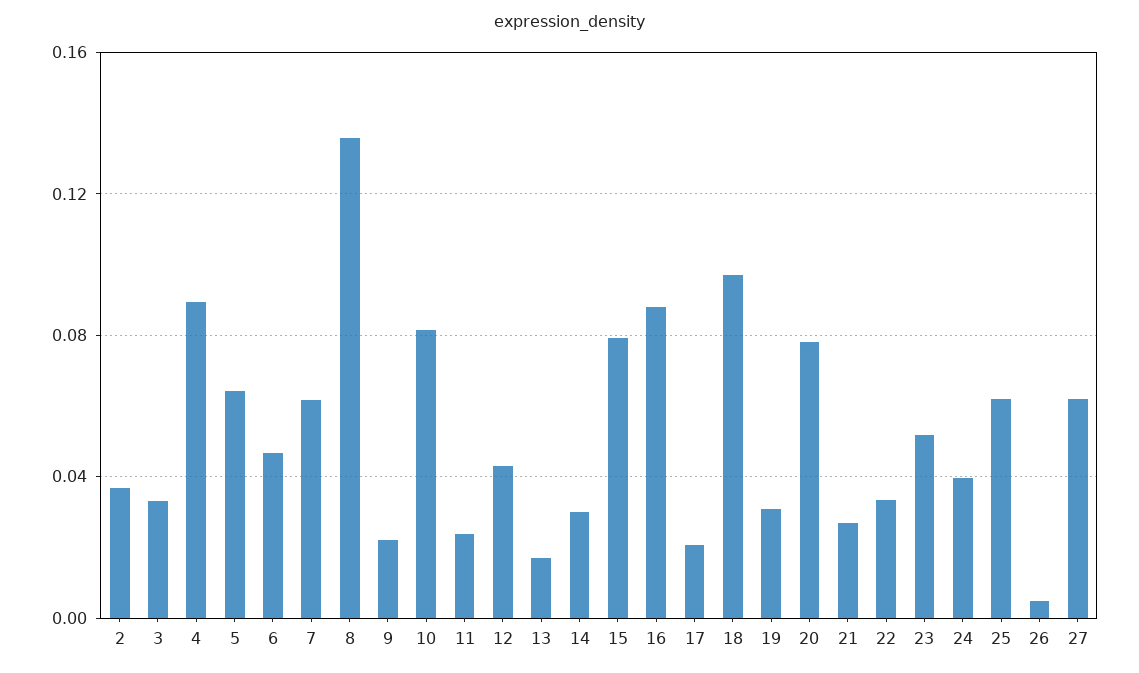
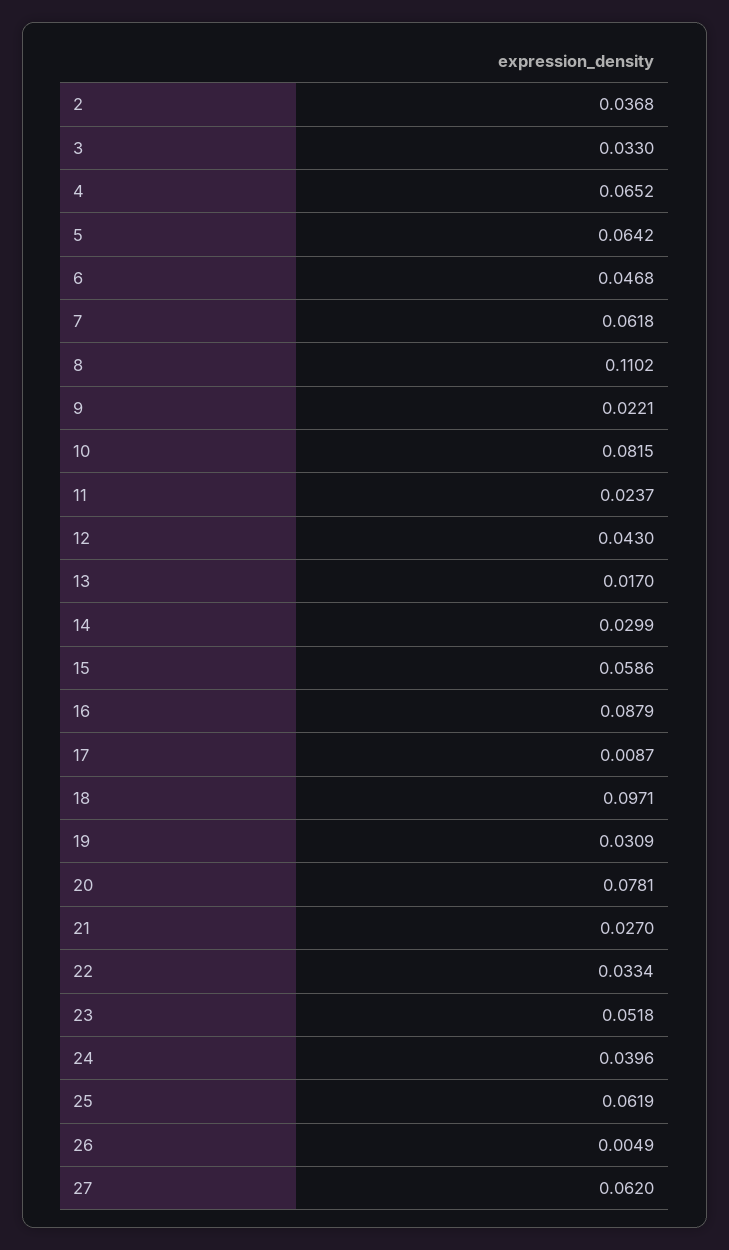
  {
    "2": 0.0368,
    "3": 0.033,
-   "4": 0.09,
+   "4": 0.0652,
    "5": 0.0642,
    "6": 0.0468,
    "7": 0.0618,
-   "8": 0.135,
+   "8": 0.1102,
    "9": 0.0221,
    "10": 0.0815,
    "11": 0.0237,
    "12": 0.043,
    "13": 0.017,
    "14": 0.0299,
-   "15": 0.08,
+   "15": 0.0586,
    "16": 0.0879,
-   "17": 0.02,
+   "17": 0.0087,
    "18": 0.0971,
    "19": 0.0309,
    "20": 0.0781,
    "21": 0.027,
    "22": 0.0334,
    "23": 0.0518,
    "24": 0.0396,
    "25": 0.0619,
    "26": 0.0049,
    "27": 0.062
  }

